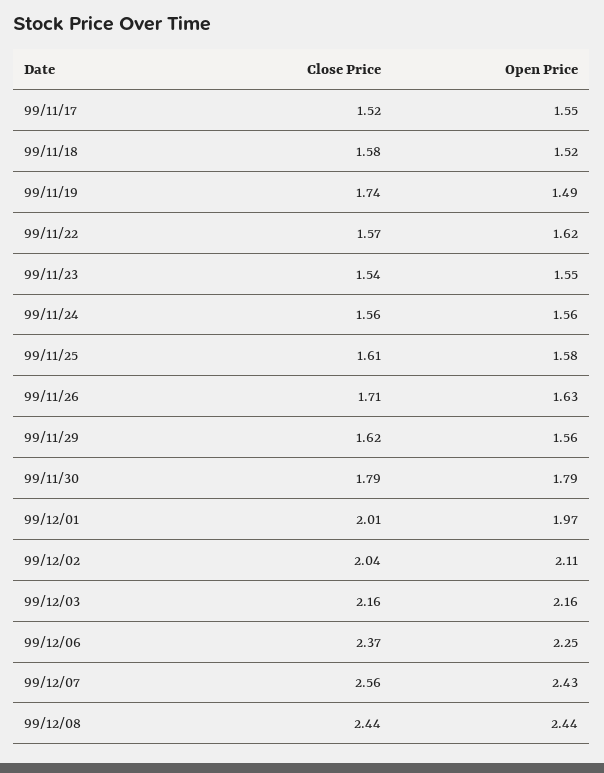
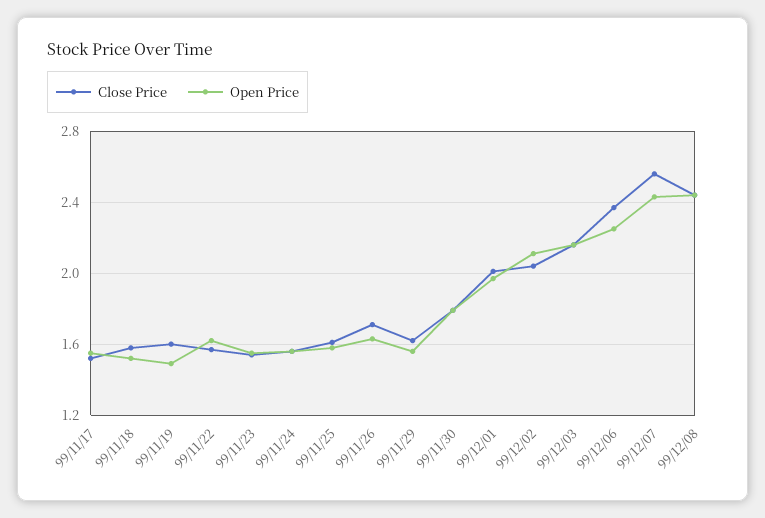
  {
    "Close Price": {
      "99/11/17": 1.52,
      "99/11/18": 1.58,
-     "99/11/19": 1.74,
+     "99/11/19": 1.6,
      "99/11/22": 1.57,
      "99/11/23": 1.54,
      "99/11/24": 1.56,
      "99/11/25": 1.61,
      "99/11/26": 1.71,
      "99/11/29": 1.62,
      "99/11/30": 1.79,
      "99/12/01": 2.01,
      "99/12/02": 2.04,
      "99/12/03": 2.16,
      "99/12/06": 2.37,
      "99/12/07": 2.56,
      "99/12/08": 2.44
    },
    "Open Price": {
      "99/11/17": 1.55,
      "99/11/18": 1.52,
      "99/11/19": 1.49,
      "99/11/22": 1.62,
      "99/11/23": 1.55,
      "99/11/24": 1.56,
      "99/11/25": 1.58,
      "99/11/26": 1.63,
      "99/11/29": 1.56,
      "99/11/30": 1.79,
      "99/12/01": 1.97,
      "99/12/02": 2.11,
      "99/12/03": 2.16,
      "99/12/06": 2.25,
      "99/12/07": 2.43,
      "99/12/08": 2.44
    }
  }

